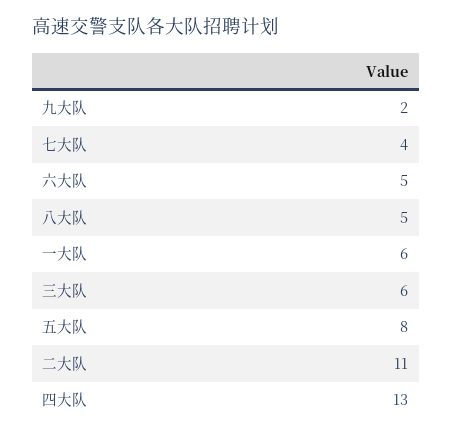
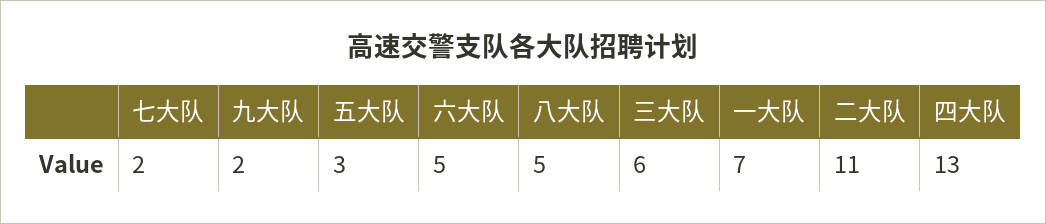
  {
    "九大队": 2,
-   "七大队": 4,
+   "七大队": 2,
    "六大队": 5,
    "八大队": 5,
-   "一大队": 6,
+   "一大队": 7,
    "三大队": 6,
-   "五大队": 8,
+   "五大队": 3,
    "二大队": 11,
    "四大队": 13
  }

